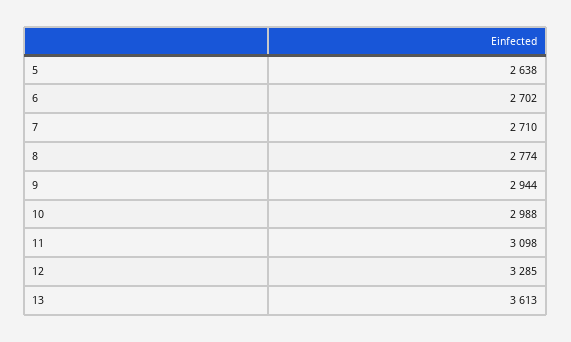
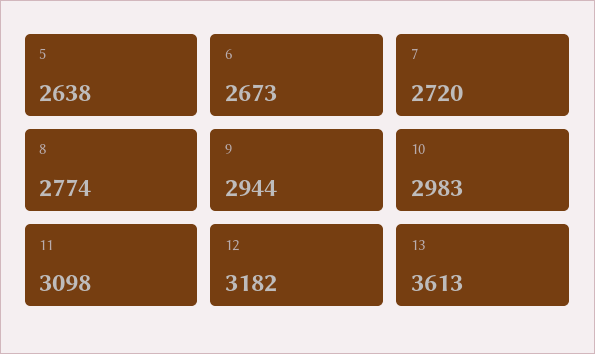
  {
    "5": 2638,
-   "6": 2702,
+   "6": 2673,
-   "7": 2710,
+   "7": 2720,
    "8": 2774,
    "9": 2944,
-   "10": 2988,
+   "10": 2983,
    "11": 3098,
-   "12": 3285,
+   "12": 3182,
    "13": 3613
  }

